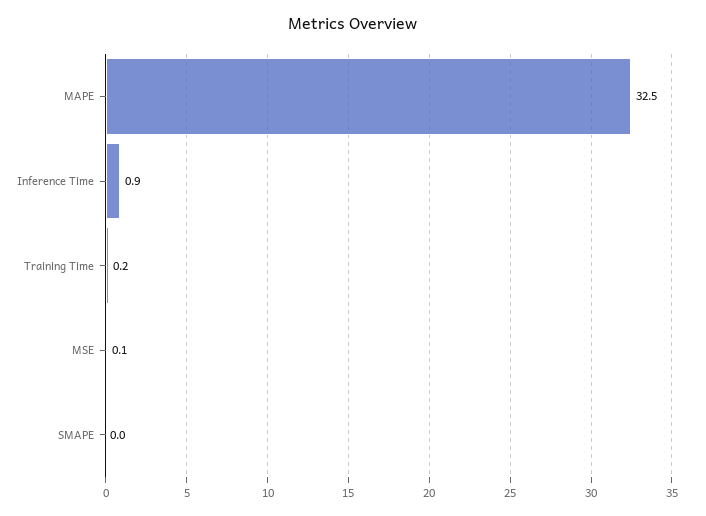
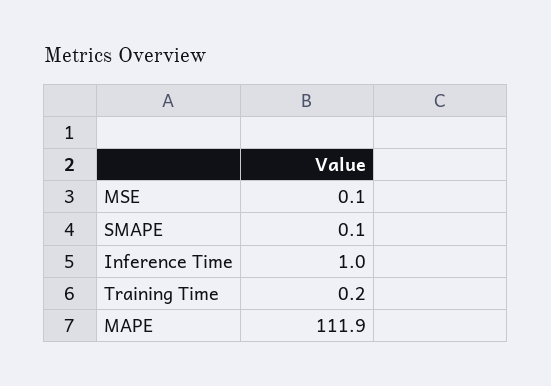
  {
-   "MAPE": 32.5,
+   "MAPE": 111.9,
-   "Inference Time": 0.9,
+   "Inference Time": 1,
    "Training Time": 0.2,
    "MSE": 0.1,
-   "SMAPE": 0
+   "SMAPE": 0.1
  }

